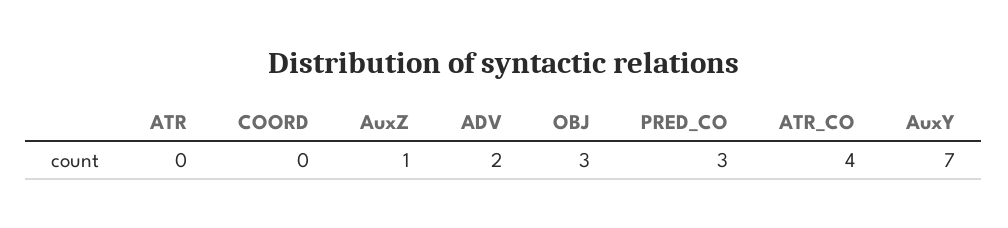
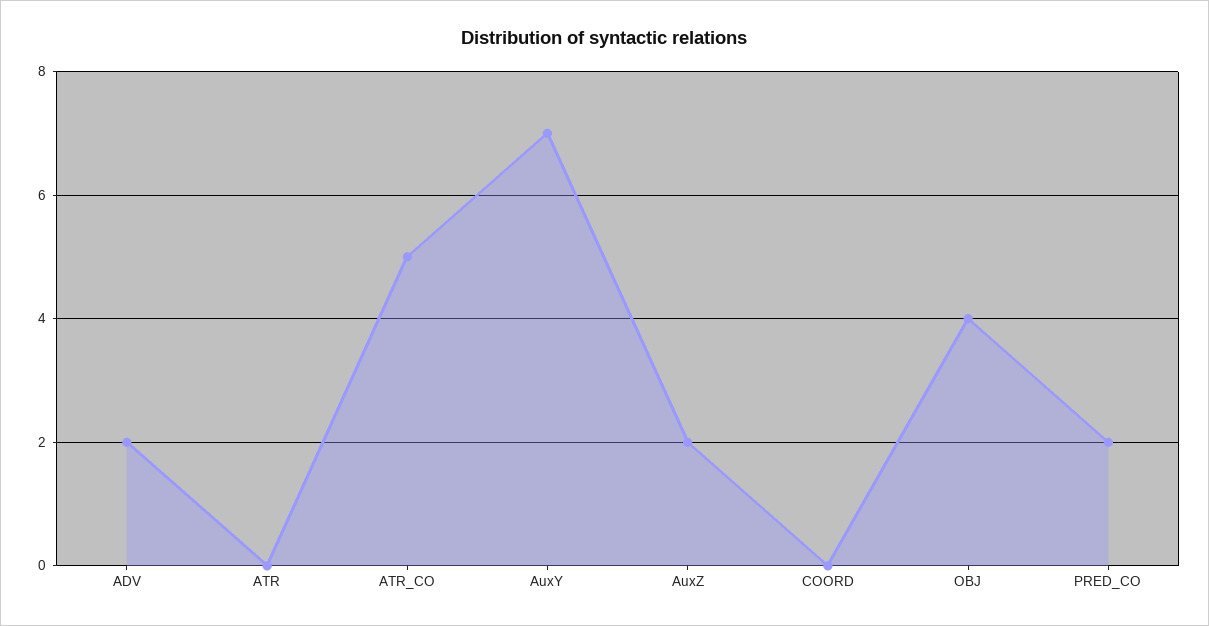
  {
    "ATR": 0,
    "COORD": 0,
-   "AuxZ": 1,
+   "AuxZ": 2,
    "ADV": 2,
-   "OBJ": 3,
+   "OBJ": 4,
-   "PRED_CO": 3,
+   "PRED_CO": 2,
-   "ATR_CO": 4,
+   "ATR_CO": 5,
    "AuxY": 7
  }

